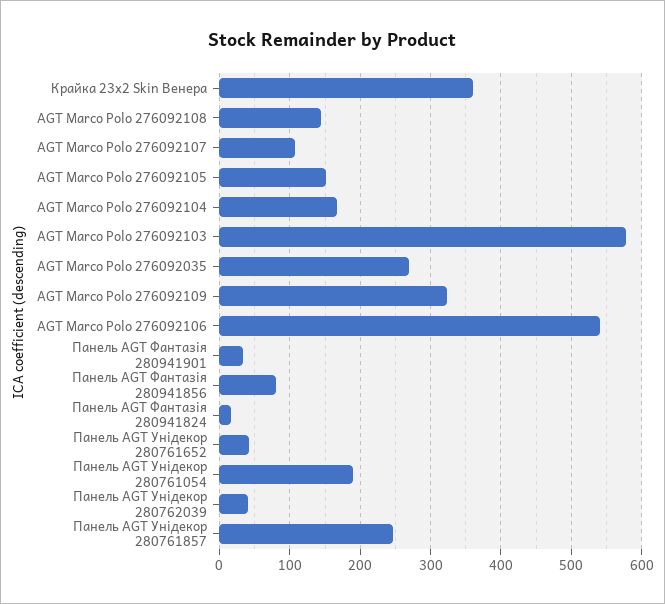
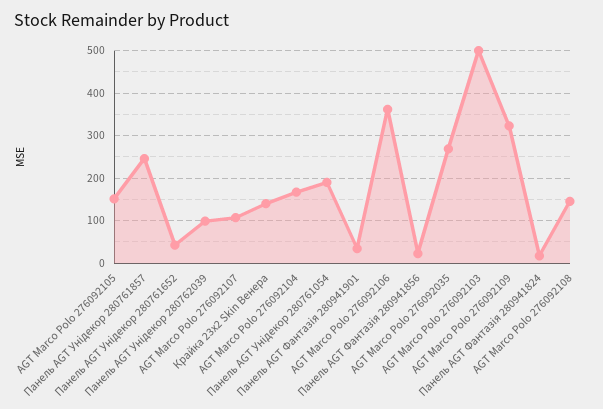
  {
-   "Крайка 23x2 Skin Венера": 360,
+   "Крайка 23x2 Skin Венера": 140,
    "AGT Marco Polo 276092108": 150,
    "AGT Marco Polo 276092107": 110,
    "AGT Marco Polo 276092105": 150,
    "AGT Marco Polo 276092104": 170,
-   "AGT Marco Polo 276092103": 580,
+   "AGT Marco Polo 276092103": 500,
    "AGT Marco Polo 276092035": 270,
    "AGT Marco Polo 276092109": 320,
-   "AGT Marco Polo 276092106": 540,
+   "AGT Marco Polo 276092106": 360,
    "Панель AGT Фантазія 280941901": 30,
-   "Панель AGT Фантазія 280941856": 80,
+   "Панель AGT Фантазія 280941856": 20,
    "Панель AGT Фантазія 280941824": 20,
    "Панель AGT Унідекор 280761652": 40,
    "Панель AGT Унідекор 280761054": 190,
-   "Панель AGT Унідекор 280762039": 40,
+   "Панель AGT Унідекор 280762039": 100,
    "Панель AGT Унідекор 280761857": 250
  }

